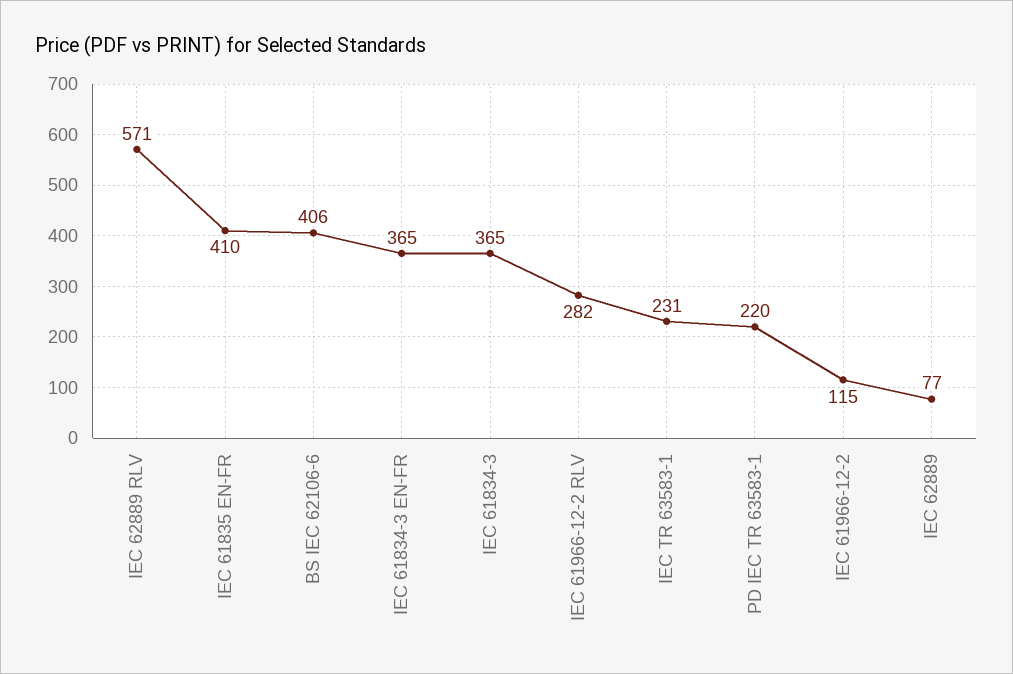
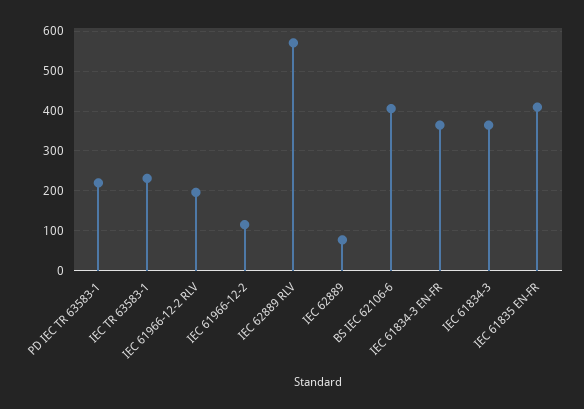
  {
    "IEC 62889 RLV": 571,
    "IEC 61835 EN-FR": 410,
    "BS IEC 62106-6": 406,
    "IEC 61834-3 EN-FR": 365,
    "IEC 61834-3": 365,
-   "IEC 61966-12-2 RLV": 282,
+   "IEC 61966-12-2 RLV": 200,
    "IEC TR 63583-1": 231,
    "PD IEC TR 63583-1": 220,
    "IEC 61966-12-2": 115,
    "IEC 62889": 77
  }

